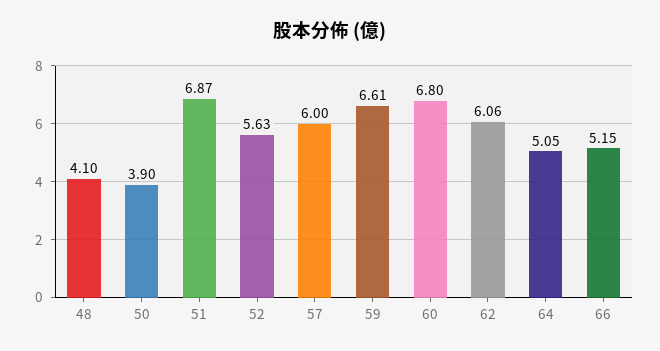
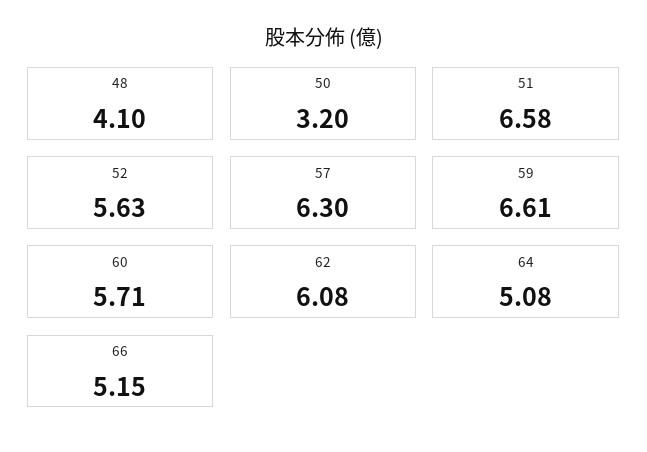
  {
    "48": 4.1,
-   "50": 3.9,
+   "50": 3.2,
-   "51": 6.87,
+   "51": 6.58,
    "52": 5.63,
-   "57": 6,
+   "57": 6.3,
    "59": 6.61,
-   "60": 6.8,
+   "60": 5.71,
-   "62": 6.06,
+   "62": 6.08,
-   "64": 5.05,
+   "64": 5.08,
    "66": 5.15
  }

